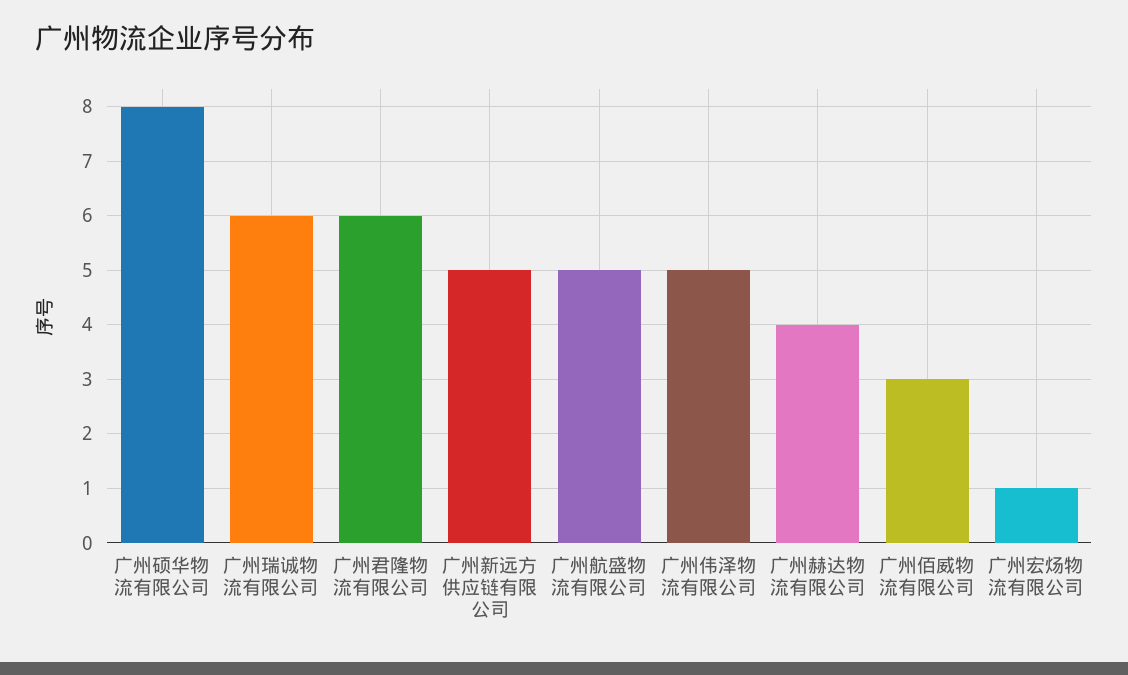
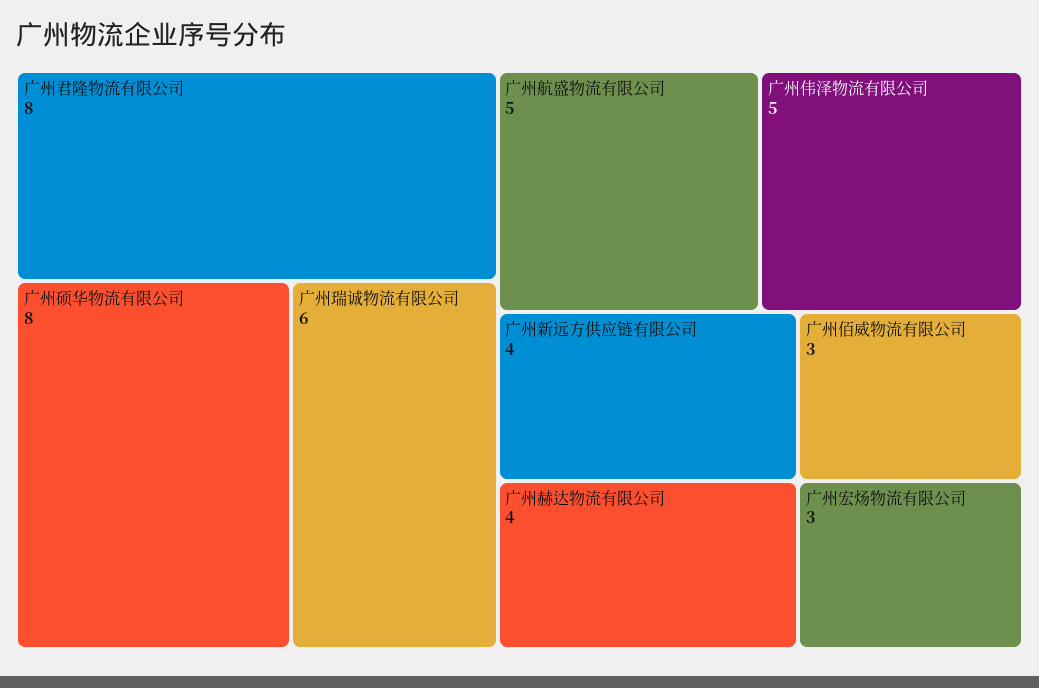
  {
    "广州硕华物流有限公司": 8,
    "广州瑞诚物流有限公司": 6,
-   "广州君隆物流有限公司": 6,
+   "广州君隆物流有限公司": 8,
-   "广州新远方供应链有限公司": 5,
+   "广州新远方供应链有限公司": 4,
    "广州航盛物流有限公司": 5,
    "广州伟泽物流有限公司": 5,
    "广州赫达物流有限公司": 4,
    "广州佰威物流有限公司": 3,
-   "广州宏炀物流有限公司": 1
+   "广州宏炀物流有限公司": 3
  }

